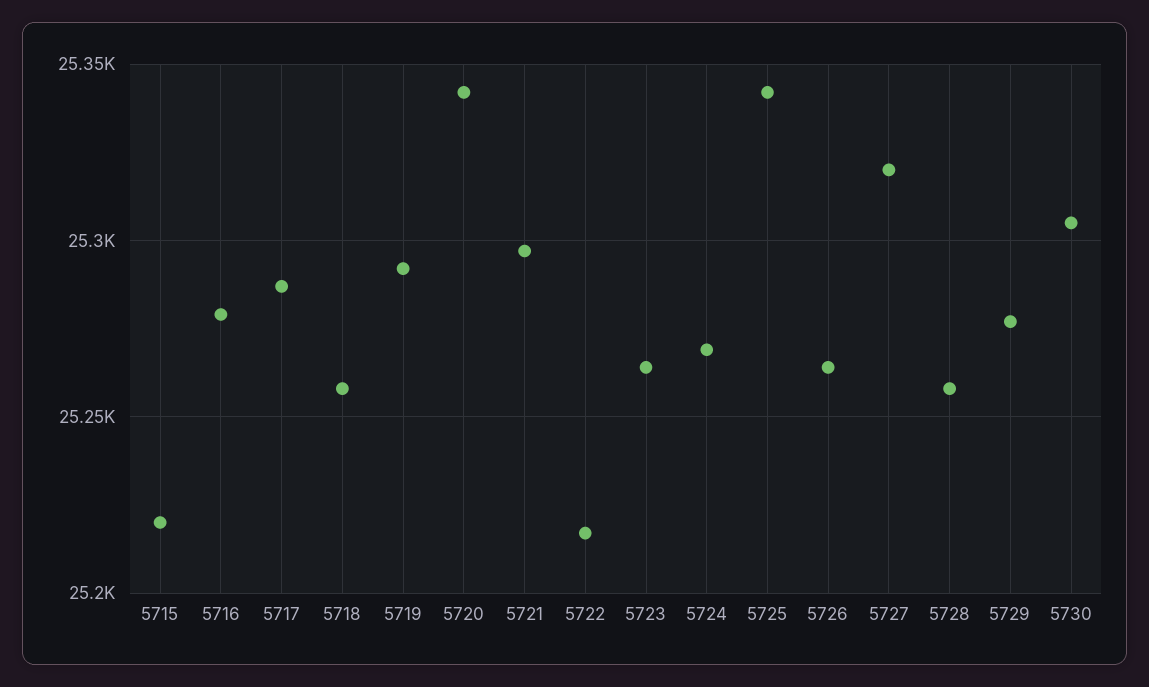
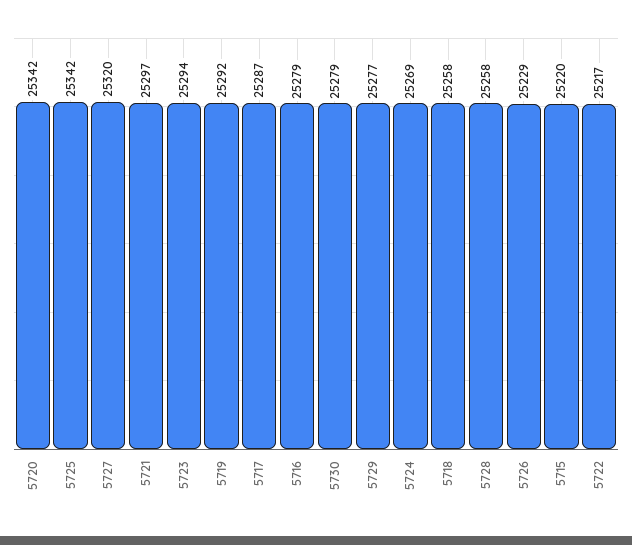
  {
    "5715": 25220,
    "5716": 25279,
    "5717": 25287,
    "5718": 25258,
    "5719": 25292,
    "5720": 25342,
    "5721": 25297,
    "5722": 25217,
-   "5723": 25265,
+   "5723": 25294,
    "5724": 25269,
    "5725": 25342,
-   "5726": 25265,
+   "5726": 25229,
    "5727": 25320,
    "5728": 25258,
    "5729": 25277,
-   "5730": 25305
+   "5730": 25279
  }

